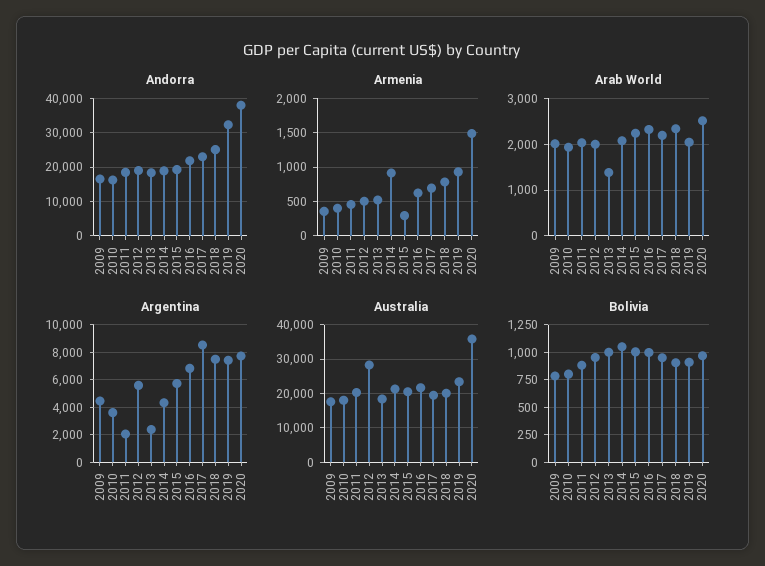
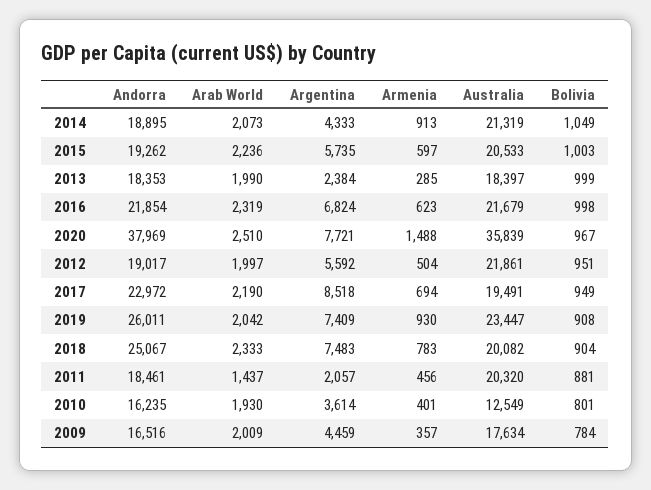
  {
    "Andorra": {
      "2009": 16516,
      "2010": 16235,
      "2011": 18461,
      "2012": 19017,
      "2013": 18353,
      "2014": 18895,
      "2015": 19262,
      "2016": 21854,
      "2017": 22972,
      "2018": 25067,
-     "2019": 32000,
+     "2019": 26011,
      "2020": 37969
    },
    "Armenia": {
      "2009": 357,
      "2010": 401,
      "2011": 456,
      "2012": 504,
-     "2013": 500,
+     "2013": 285,
      "2014": 913,
-     "2015": 300,
+     "2015": 597,
      "2016": 623,
      "2017": 694,
      "2018": 783,
      "2019": 930,
      "2020": 1488
    },
    "Arab World": {
      "2009": 2009,
      "2010": 1930,
-     "2011": 2000,
+     "2011": 1437,
      "2012": 1997,
-     "2013": 1400,
+     "2013": 1990,
      "2014": 2073,
      "2015": 2236,
      "2016": 2319,
      "2017": 2190,
      "2018": 2333,
      "2019": 2042,
      "2020": 2510
    },
    "Argentina": {
      "2009": 4459,
      "2010": 3614,
      "2011": 2057,
      "2012": 5592,
      "2013": 2384,
      "2014": 4333,
      "2015": 5735,
      "2016": 6824,
      "2017": 8518,
      "2018": 7483,
      "2019": 7409,
      "2020": 7721
    },
    "Australia": {
      "2009": 17634,
-     "2010": 18000,
+     "2010": 12549,
      "2011": 20320,
-     "2012": 28000,
+     "2012": 21861,
      "2013": 18397,
      "2014": 21319,
      "2015": 20533,
      "2016": 21679,
      "2017": 19491,
      "2018": 20082,
      "2019": 23447,
      "2020": 35839
    },
    "Bolivia": {
      "2009": 784,
      "2010": 801,
      "2011": 881,
      "2012": 951,
      "2013": 999,
      "2014": 1049,
      "2015": 1003,
      "2016": 998,
      "2017": 949,
      "2018": 904,
      "2019": 908,
      "2020": 967
    }
  }

